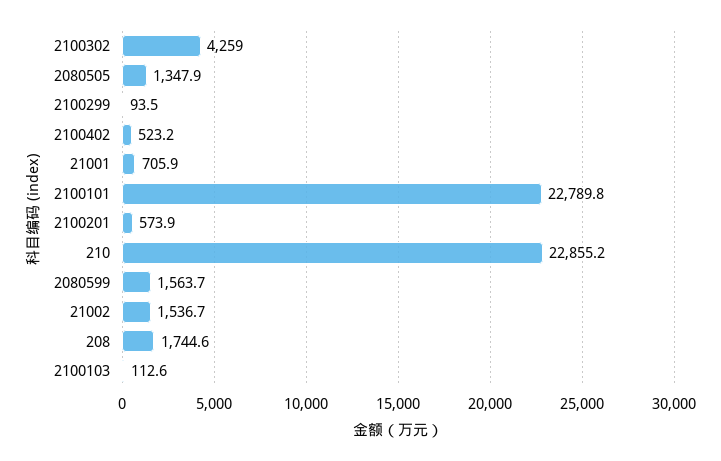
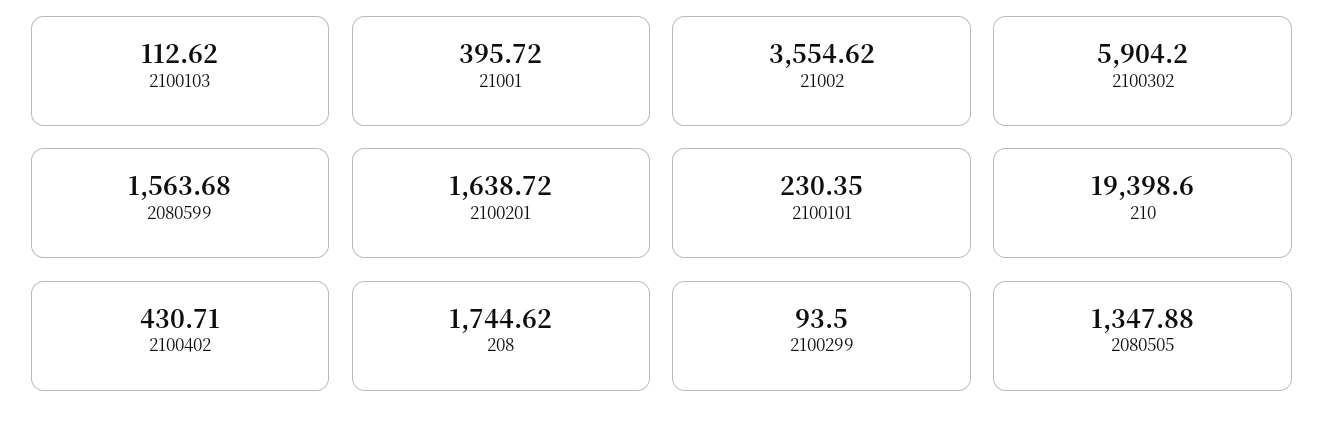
  {
-   "2100302": 4259,
+   "2100302": 5904.2,
    "2080505": 1347.88,
    "2100299": 93.5,
-   "2100402": 523.2,
+   "2100402": 430.71,
-   "21001": 705.9,
+   "21001": 395.72,
-   "2100101": 22789.8,
+   "2100101": 230.35,
-   "2100201": 573.9,
+   "2100201": 1638.72,
-   "210": 22855.2,
+   "210": 19398.6,
    "2080599": 1563.68,
-   "21002": 1536.7,
+   "21002": 3554.62,
    "208": 1744.62,
    "2100103": 112.62
  }

